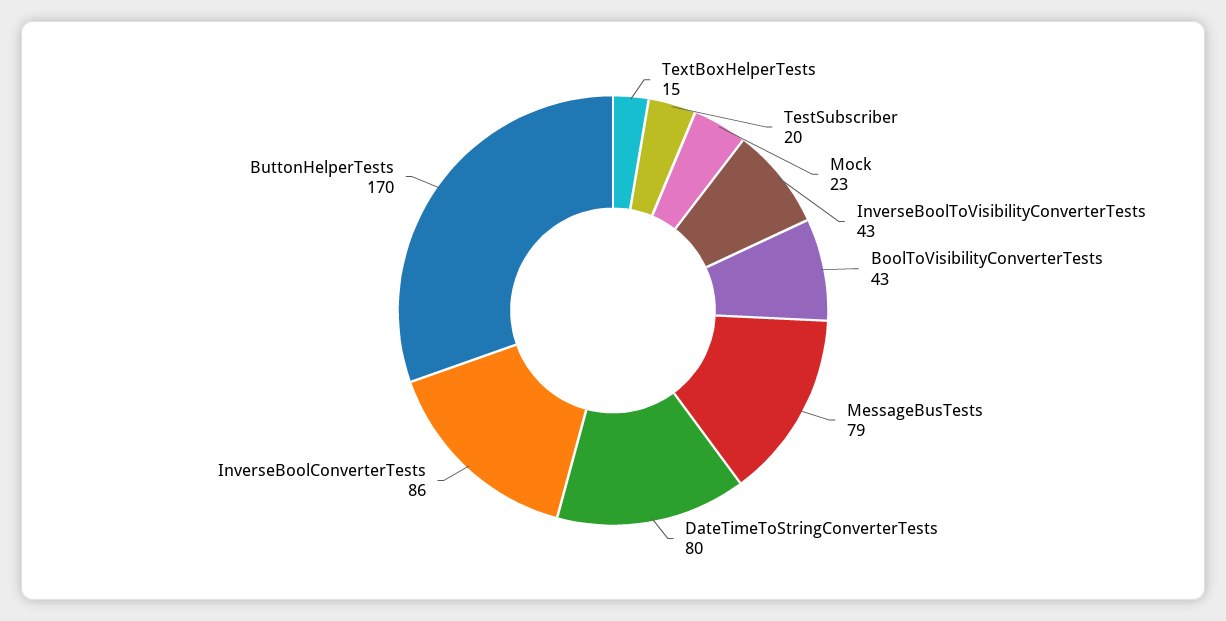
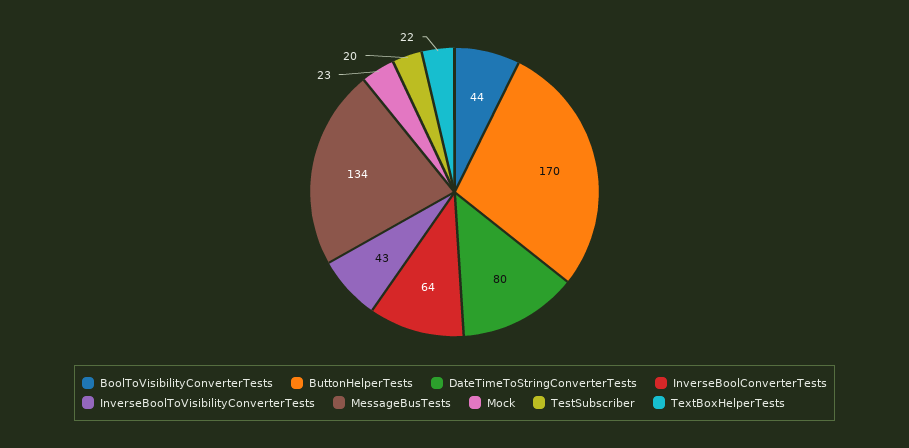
  {
-   "TextBoxHelperTests": 15,
+   "TextBoxHelperTests": 22,
    "TestSubscriber": 20,
    "Mock": 23,
    "InverseBoolToVisibilityConverterTests": 43,
-   "BoolToVisibilityConverterTests": 43,
+   "BoolToVisibilityConverterTests": 44,
-   "MessageBusTests": 79,
+   "MessageBusTests": 134,
    "DateTimeToStringConverterTests": 80,
-   "InverseBoolConverterTests": 86,
+   "InverseBoolConverterTests": 64,
    "ButtonHelperTests": 170
  }

